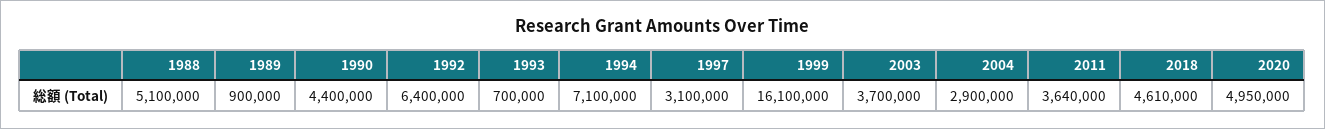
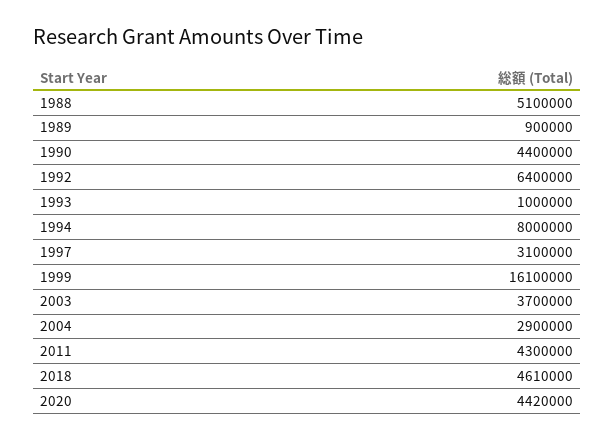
  {
    "1988": 5100000,
    "1989": 900000,
    "1990": 4400000,
    "1992": 6400000,
-   "1993": 700000,
+   "1993": 1000000,
-   "1994": 7100000,
+   "1994": 8000000,
    "1997": 3100000,
    "1999": 16100000,
    "2003": 3700000,
    "2004": 2900000,
-   "2011": 3640000,
+   "2011": 4300000,
    "2018": 4610000,
-   "2020": 4950000
+   "2020": 4420000
  }

